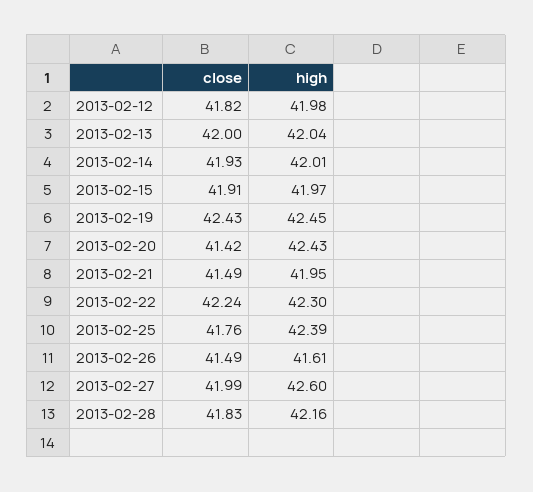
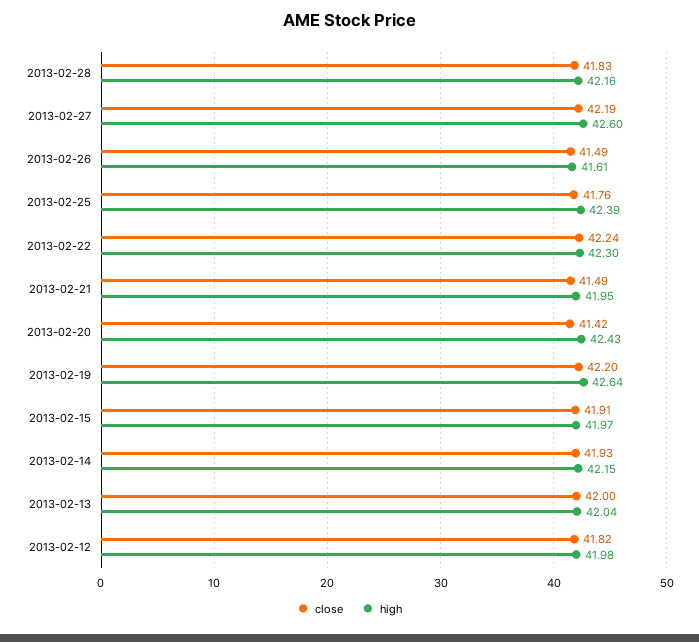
  {
    "close": {
      "2013-02-12": 41.82,
      "2013-02-13": 42,
      "2013-02-14": 41.93,
      "2013-02-15": 41.91,
-     "2013-02-19": 42.43,
+     "2013-02-19": 42.2,
      "2013-02-20": 41.42,
      "2013-02-21": 41.49,
      "2013-02-22": 42.24,
      "2013-02-25": 41.76,
      "2013-02-26": 41.49,
-     "2013-02-27": 41.99,
+     "2013-02-27": 42.19,
      "2013-02-28": 41.83
    },
    "high": {
      "2013-02-12": 41.98,
      "2013-02-13": 42.04,
-     "2013-02-14": 42.01,
+     "2013-02-14": 42.15,
      "2013-02-15": 41.97,
-     "2013-02-19": 42.45,
+     "2013-02-19": 42.64,
      "2013-02-20": 42.43,
      "2013-02-21": 41.95,
      "2013-02-22": 42.3,
      "2013-02-25": 42.39,
      "2013-02-26": 41.61,
      "2013-02-27": 42.6,
      "2013-02-28": 42.16
    }
  }

